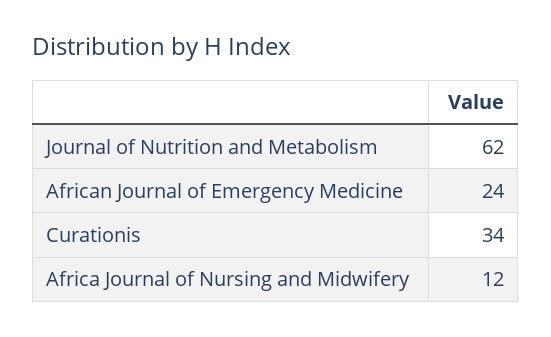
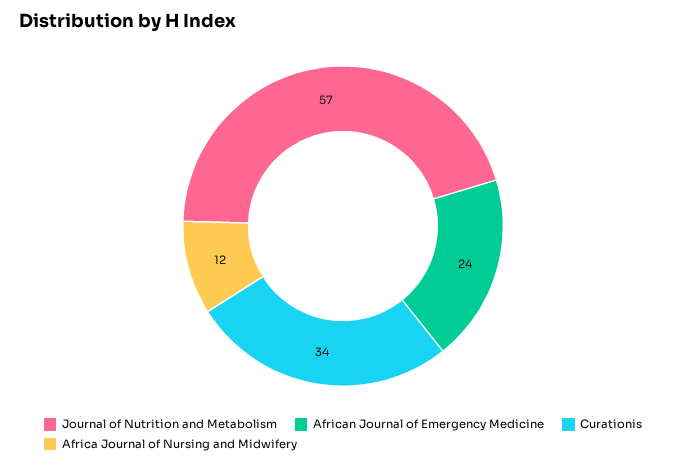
  {
-   "Journal of Nutrition and Metabolism": 62,
+   "Journal of Nutrition and Metabolism": 57,
    "African Journal of Emergency Medicine": 24,
    "Curationis": 34,
    "Africa Journal of Nursing and Midwifery": 12
  }

